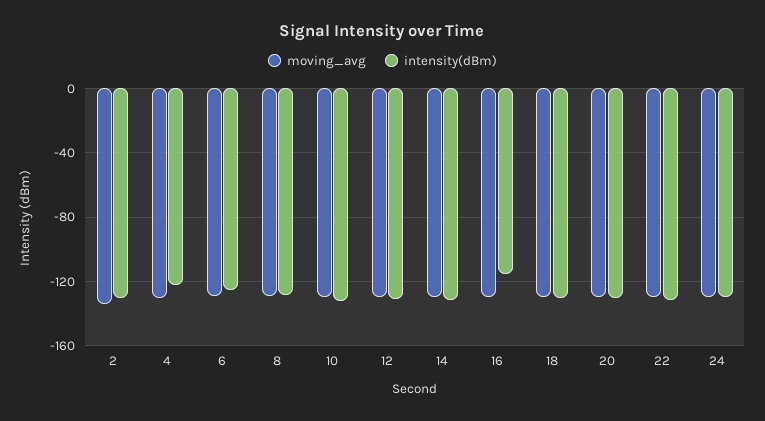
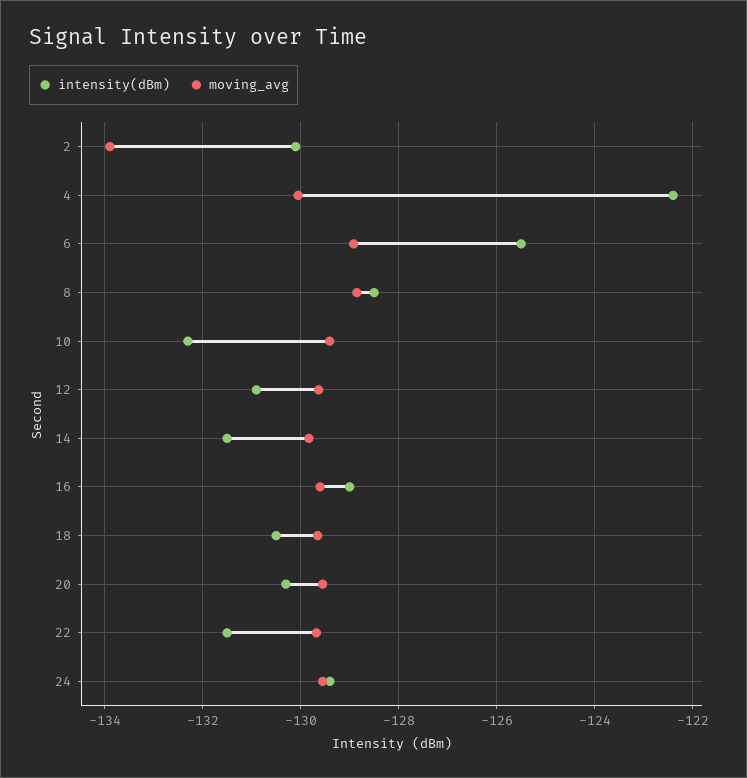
  {
    "moving_avg": {
      "2": -133.8,
      "4": -130,
      "6": -129,
      "8": -128.8,
      "10": -129.4,
      "12": -129.6,
      "14": -129.8,
      "16": -129.6,
      "18": -129.6,
      "20": -129.6,
      "22": -129.6,
      "24": -129.6
    },
    "intensity(dBm)": {
      "2": -130.2,
      "4": -122.4,
      "6": -125.6,
      "8": -128.6,
      "10": -132.4,
      "12": -131,
      "14": -131.6,
-     "16": -115,
+     "16": -129,
      "18": -130.6,
      "20": -130.4,
      "22": -131.6,
      "24": -129.4
    }
  }

